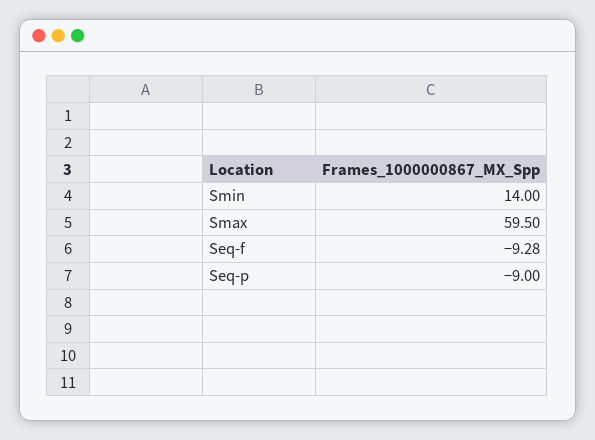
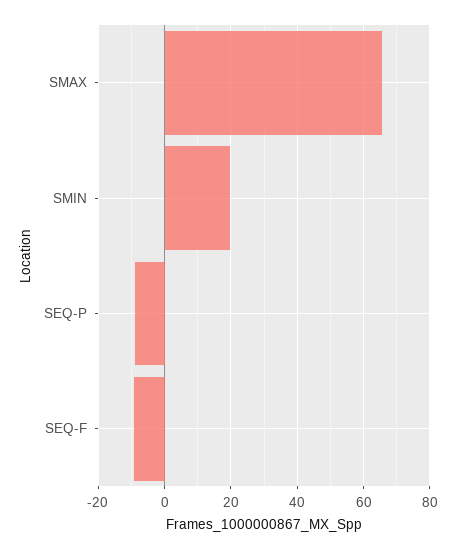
  {
-   "Smin": 14,
+   "Smin": 20,
-   "Smax": 59.5,
+   "Smax": 66,
    "Seq-f": -9.28,
    "Seq-p": -9
  }

